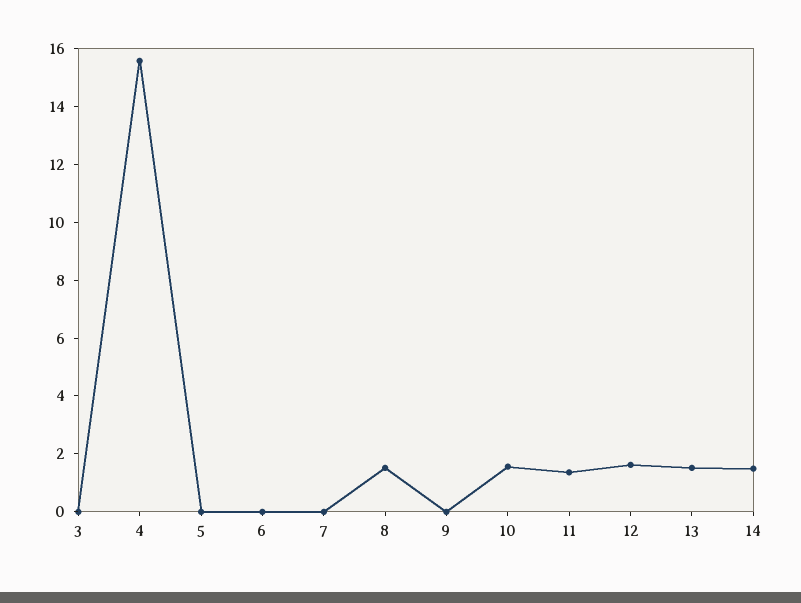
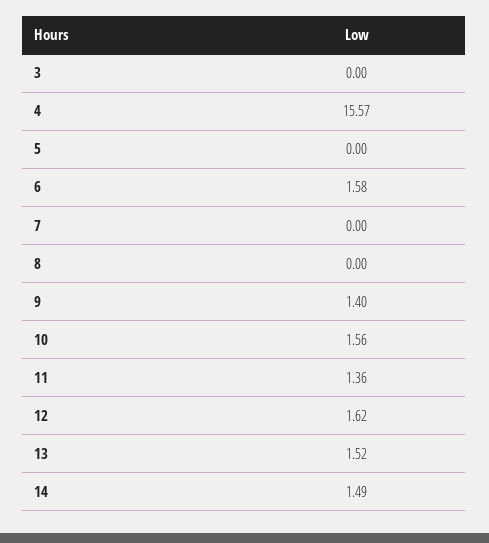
  {
    "3": 0,
    "4": 15.57,
    "5": 0,
-   "6": 0,
+   "6": 1.58,
    "7": 0,
-   "8": 1.5,
+   "8": 0,
-   "9": 0,
+   "9": 1.4,
    "10": 1.56,
    "11": 1.36,
    "12": 1.62,
    "13": 1.52,
    "14": 1.49
  }

